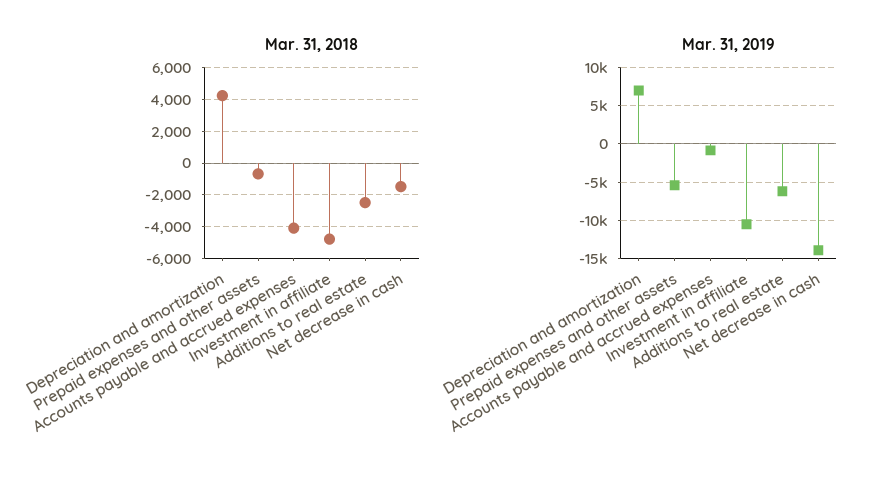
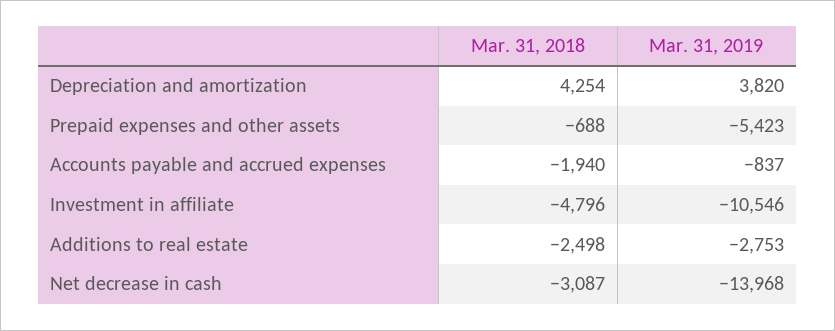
  {
    "Mar. 31, 2018": {
      "Depreciation and amortization": 4254,
      "Prepaid expenses and other assets": -688,
-     "Accounts payable and accrued expenses": -4000,
+     "Accounts payable and accrued expenses": -1940,
      "Investment in affiliate": -4796,
      "Additions to real estate": -2498,
-     "Net decrease in cash": -1500
+     "Net decrease in cash": -3087
    },
    "Mar. 31, 2019": {
-     "Depreciation and amortization": 7000,
+     "Depreciation and amortization": 3820,
      "Prepaid expenses and other assets": -5423,
      "Accounts payable and accrued expenses": -837,
      "Investment in affiliate": -10546,
-     "Additions to real estate": -6000,
+     "Additions to real estate": -2753,
      "Net decrease in cash": -13968
    }
  }

